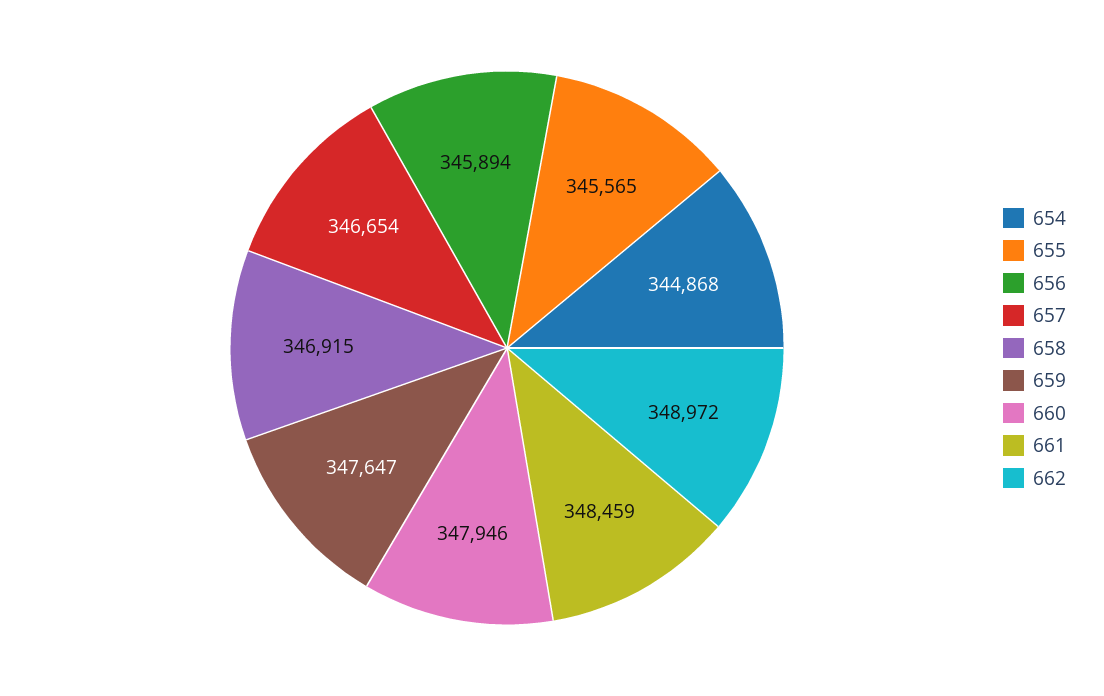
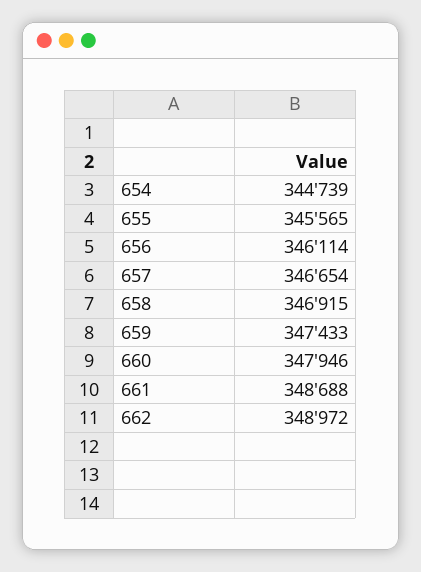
  {
-   "654": 344868,
+   "654": 344739,
    "655": 345565,
-   "656": 345894,
+   "656": 346114,
    "657": 346654,
    "658": 346915,
-   "659": 347647,
+   "659": 347433,
    "660": 347946,
-   "661": 348459,
+   "661": 348688,
    "662": 348972
  }

